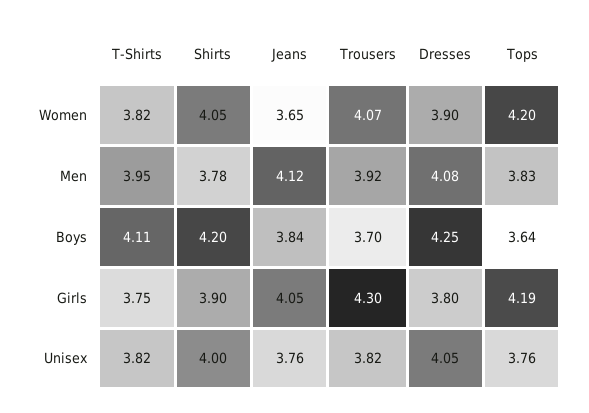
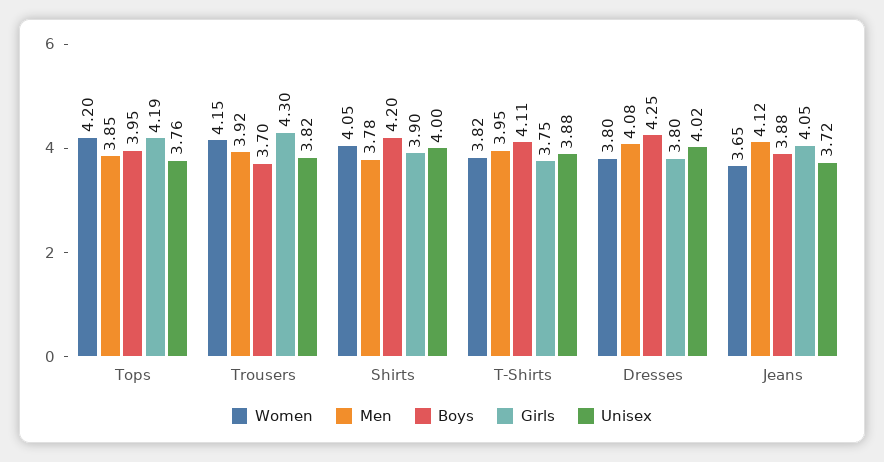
  {
    "Women": {
      "T-Shirts": 3.82,
      "Shirts": 4.05,
      "Jeans": 3.65,
-     "Trousers": 4.07,
+     "Trousers": 4.15,
-     "Dresses": 3.9,
+     "Dresses": 3.8,
      "Tops": 4.2
    },
    "Men": {
      "T-Shirts": 3.95,
      "Shirts": 3.78,
      "Jeans": 4.12,
      "Trousers": 3.92,
      "Dresses": 4.08,
-     "Tops": 3.83
+     "Tops": 3.85
    },
    "Boys": {
      "T-Shirts": 4.11,
      "Shirts": 4.2,
-     "Jeans": 3.84,
+     "Jeans": 3.88,
      "Trousers": 3.7,
      "Dresses": 4.25,
-     "Tops": 3.64
+     "Tops": 3.95
    },
    "Girls": {
      "T-Shirts": 3.75,
      "Shirts": 3.9,
      "Jeans": 4.05,
      "Trousers": 4.3,
      "Dresses": 3.8,
      "Tops": 4.19
    },
    "Unisex": {
-     "T-Shirts": 3.82,
+     "T-Shirts": 3.88,
      "Shirts": 4,
-     "Jeans": 3.76,
+     "Jeans": 3.72,
      "Trousers": 3.82,
-     "Dresses": 4.05,
+     "Dresses": 4.02,
      "Tops": 3.76
    }
  }

